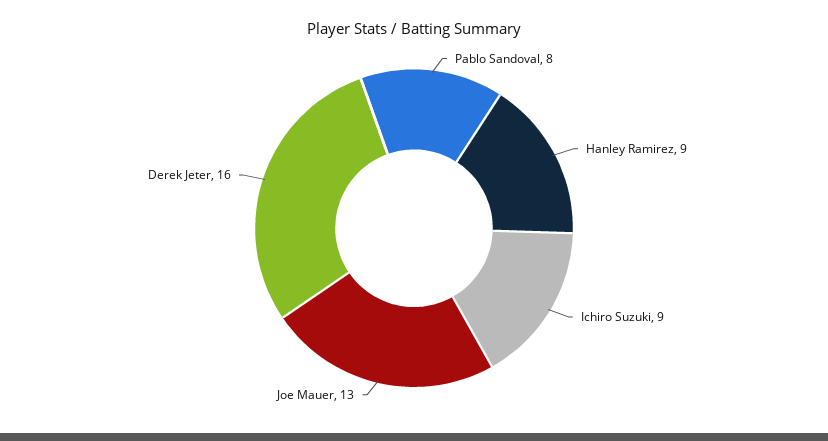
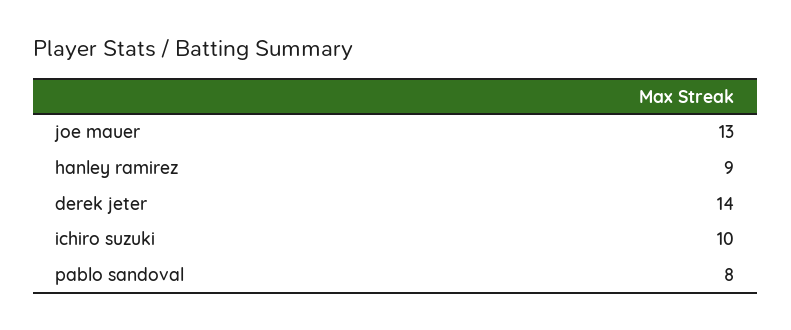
  {
    "Pablo Sandoval": 8,
    "Hanley Ramirez": 9,
-   "Ichiro Suzuki": 9,
+   "Ichiro Suzuki": 10,
    "Joe Mauer": 13,
-   "Derek Jeter": 16
+   "Derek Jeter": 14
  }

